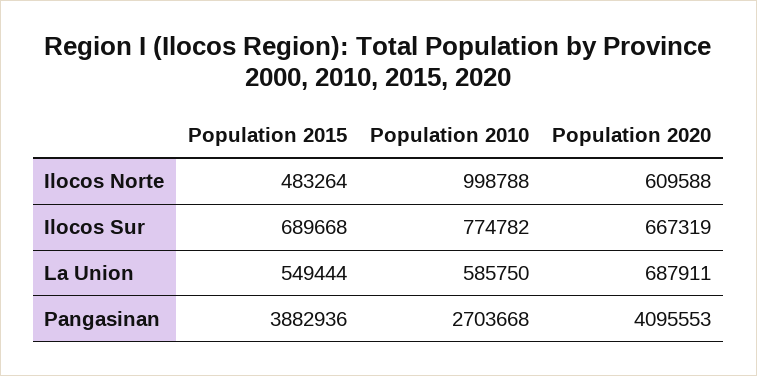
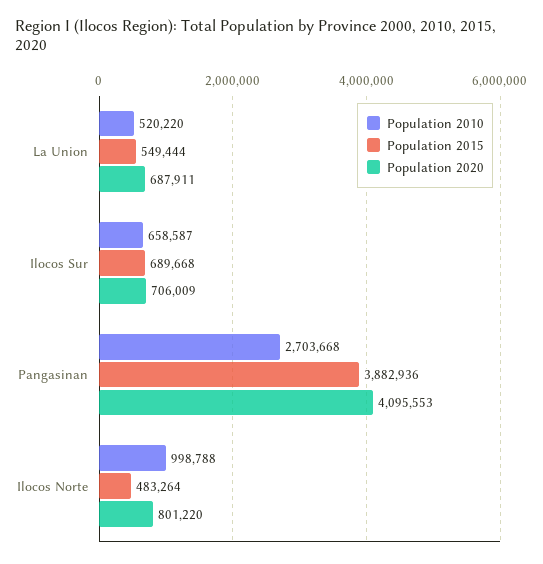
  {
    "Population 2015": {
      "Ilocos Norte": 483264,
      "Ilocos Sur": 689668,
      "La Union": 549444,
      "Pangasinan": 3882936
    },
    "Population 2010": {
      "Ilocos Norte": 998788,
-     "Ilocos Sur": 774782,
+     "Ilocos Sur": 658587,
-     "La Union": 585750,
+     "La Union": 520220,
      "Pangasinan": 2703668
    },
    "Population 2020": {
-     "Ilocos Norte": 609588,
+     "Ilocos Norte": 801220,
-     "Ilocos Sur": 667319,
+     "Ilocos Sur": 706009,
      "La Union": 687911,
      "Pangasinan": 4095553
    }
  }

